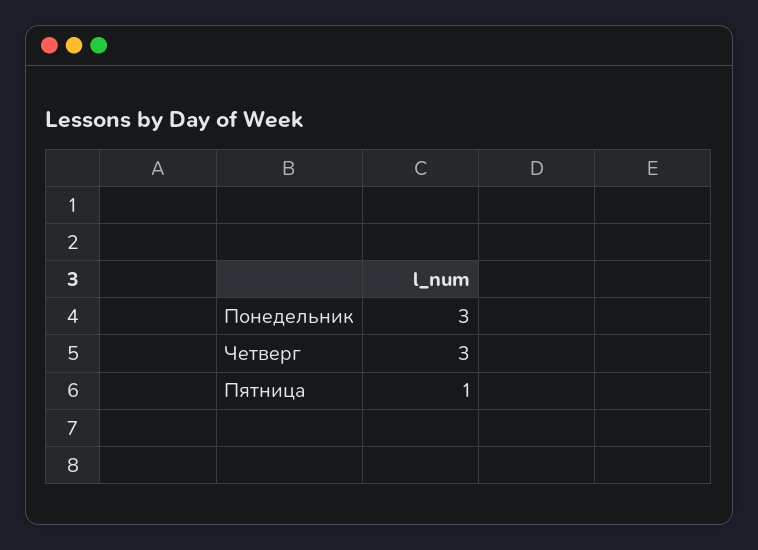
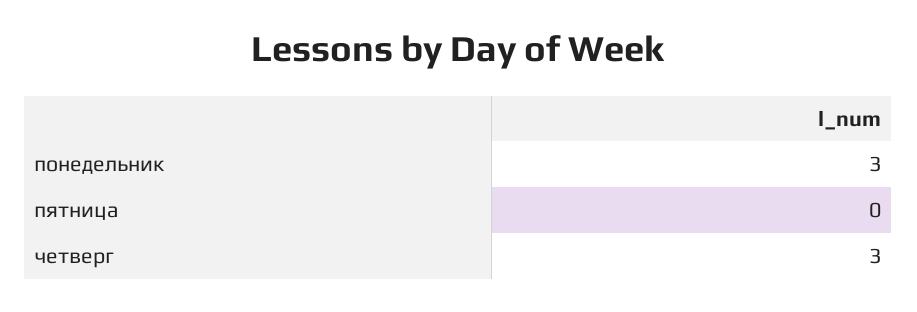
  {
    "Понедельник": 3,
    "Четверг": 3,
-   "Пятница": 1
+   "Пятница": 0
  }

